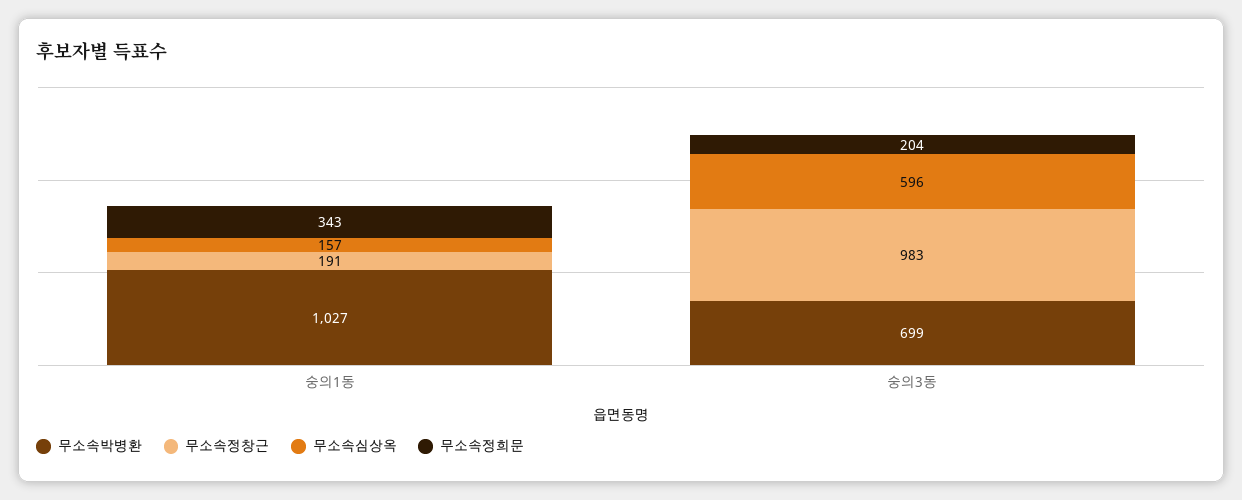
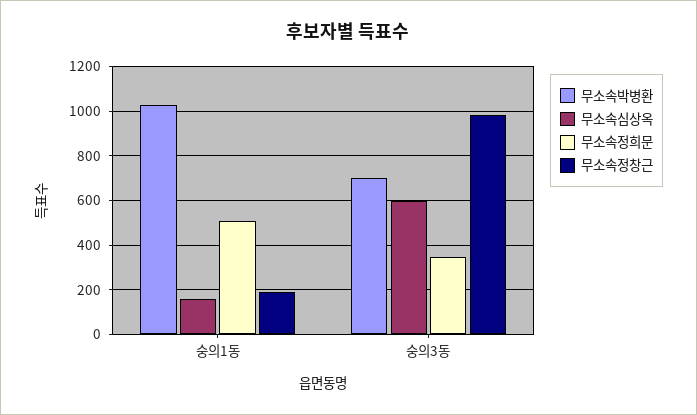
  {
    "무소속박병환": {
      "숭의1동": 1027,
      "숭의3동": 699
    },
    "무소속정창근": {
      "숭의1동": 191,
      "숭의3동": 983
    },
    "무소속심상옥": {
      "숭의1동": 157,
      "숭의3동": 596
    },
    "무소속정희문": {
-     "숭의1동": 343,
+     "숭의1동": 500,
-     "숭의3동": 204
+     "숭의3동": 350
    }
  }

